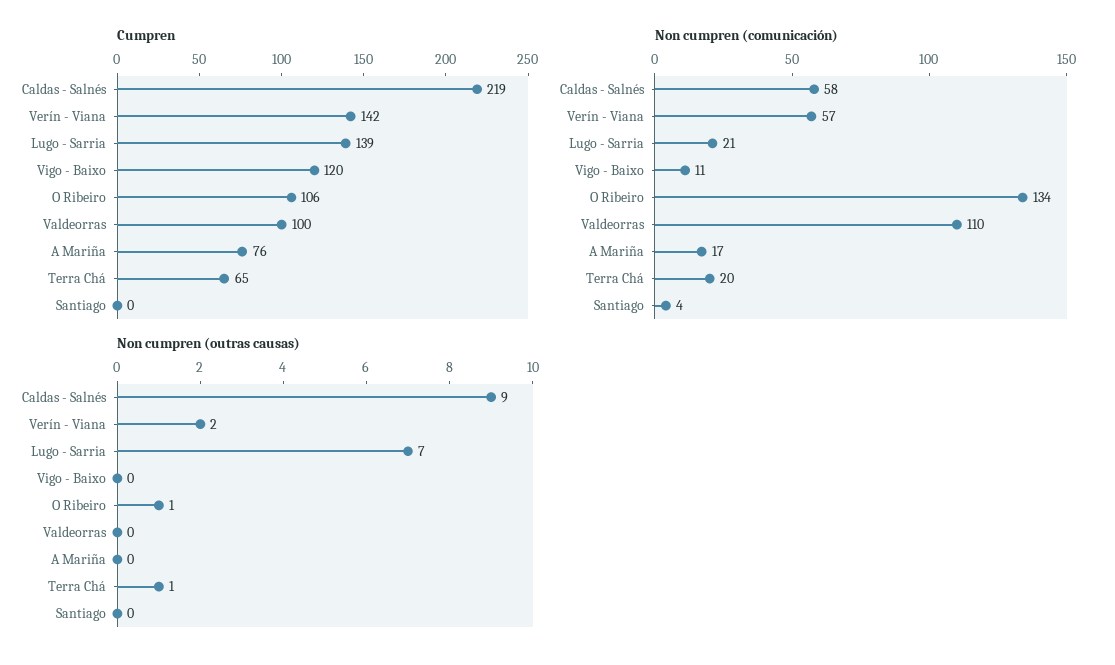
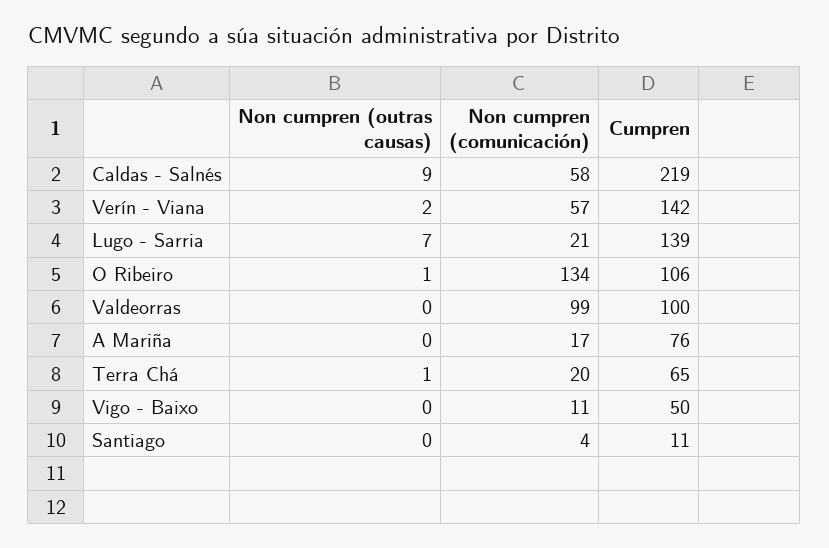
  {
    "Cumpren": {
      "Caldas - Salnés": 219,
      "Verín - Viana": 142,
      "Lugo - Sarria": 139,
-     "Vigo - Baixo": 120,
+     "Vigo - Baixo": 50,
      "O Ribeiro": 106,
      "Valdeorras": 100,
      "A Mariña": 76,
      "Terra Chá": 65,
-     "Santiago": 0
+     "Santiago": 11
    },
    "Non cumpren (comunicación)": {
      "Caldas - Salnés": 58,
      "Verín - Viana": 57,
      "Lugo - Sarria": 21,
      "Vigo - Baixo": 11,
      "O Ribeiro": 134,
-     "Valdeorras": 110,
+     "Valdeorras": 99,
      "A Mariña": 17,
      "Terra Chá": 20,
      "Santiago": 4
    },
    "Non cumpren (outras causas)": {
      "Caldas - Salnés": 9,
      "Verín - Viana": 2,
      "Lugo - Sarria": 7,
      "Vigo - Baixo": 0,
      "O Ribeiro": 1,
      "Valdeorras": 0,
      "A Mariña": 0,
      "Terra Chá": 1,
      "Santiago": 0
    }
  }

